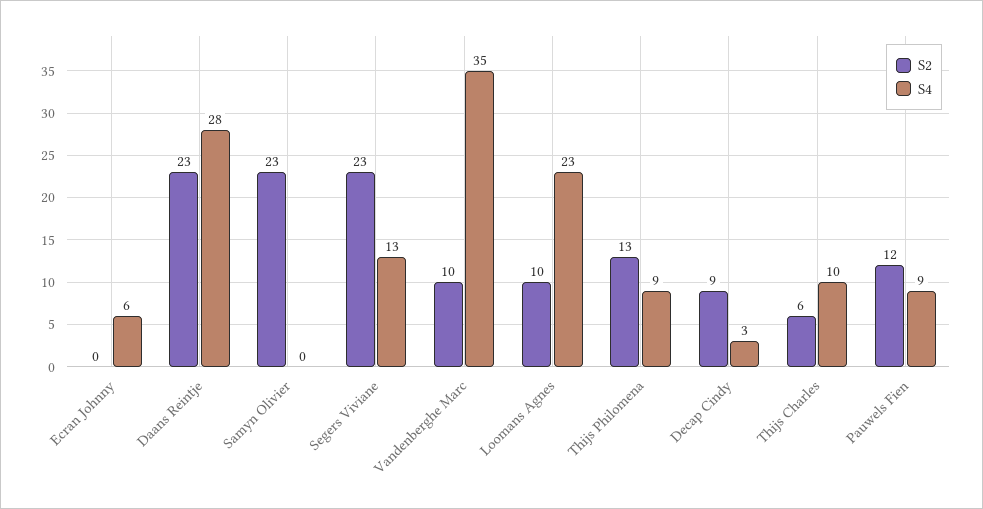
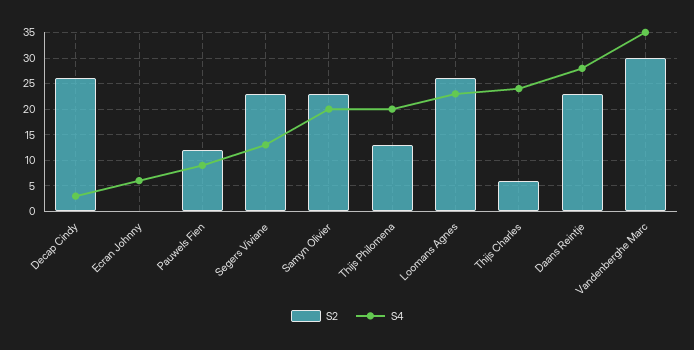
  {
    "S2": {
      "Ecran Johnny": 0,
      "Daans Reintje": 23,
      "Samyn Olivier": 23,
      "Segers Viviane": 23,
-     "Vandenberghe Marc": 10,
+     "Vandenberghe Marc": 30,
-     "Loomans Agnes": 10,
+     "Loomans Agnes": 25,
      "Thijs Philomena": 13,
-     "Decap Cindy": 9,
+     "Decap Cindy": 25,
      "Thijs Charles": 6,
      "Pauwels Fien": 12
    },
    "S4": {
      "Ecran Johnny": 6,
      "Daans Reintje": 28,
-     "Samyn Olivier": 0,
+     "Samyn Olivier": 20,
      "Segers Viviane": 13,
      "Vandenberghe Marc": 35,
      "Loomans Agnes": 23,
-     "Thijs Philomena": 9,
+     "Thijs Philomena": 20,
      "Decap Cindy": 3,
-     "Thijs Charles": 10,
+     "Thijs Charles": 25,
      "Pauwels Fien": 9
    }
  }

